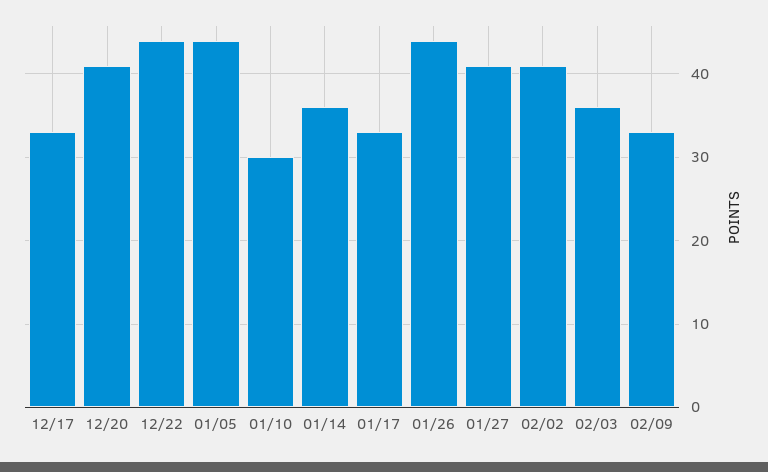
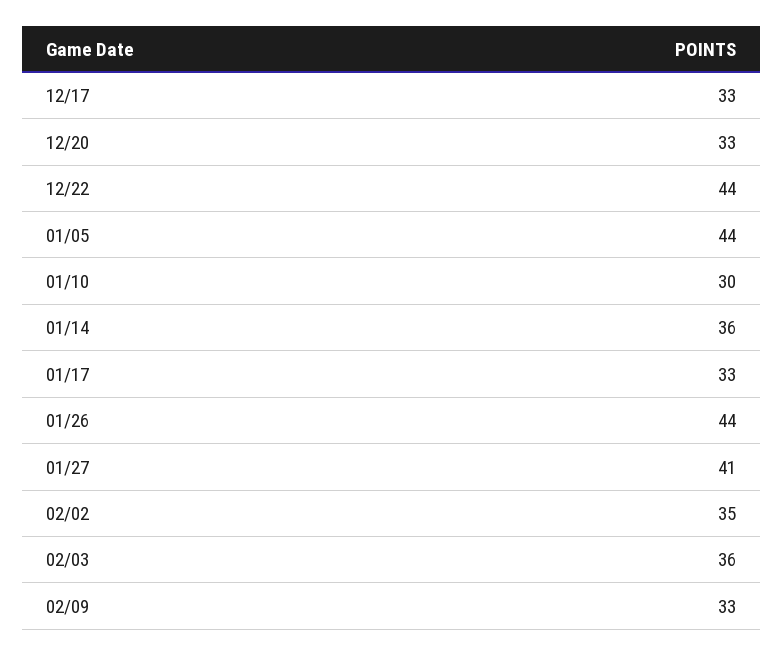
  {
    "12/17": 33,
-   "12/20": 41,
+   "12/20": 33,
    "12/22": 44,
    "01/05": 44,
    "01/10": 30,
    "01/14": 36,
    "01/17": 33,
    "01/26": 44,
    "01/27": 41,
-   "02/02": 41,
+   "02/02": 35,
    "02/03": 36,
    "02/09": 33
  }

